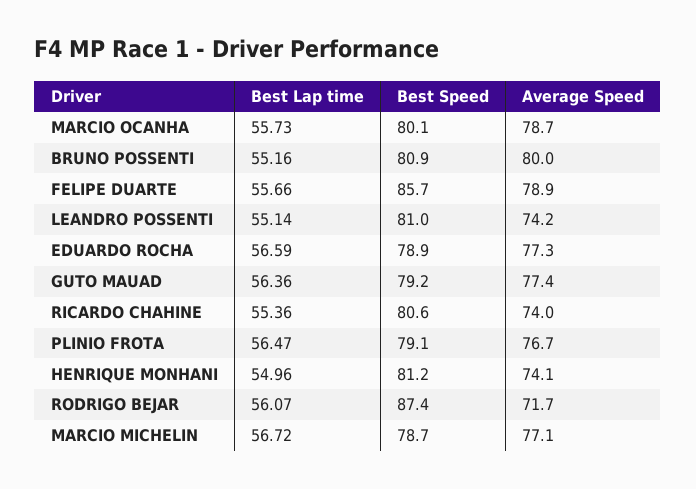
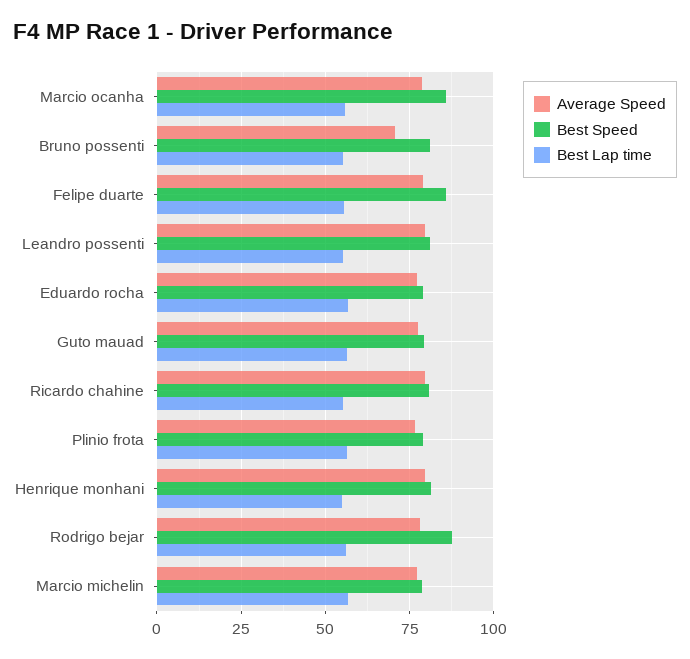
  {
    "Best Lap time": {
      "MARCIO OCANHA": 55.73,
      "BRUNO POSSENTI": 55.16,
      "FELIPE DUARTE": 55.66,
      "LEANDRO POSSENTI": 55.14,
      "EDUARDO ROCHA": 56.59,
      "GUTO MAUAD": 56.36,
      "RICARDO CHAHINE": 55.36,
      "PLINIO FROTA": 56.47,
      "HENRIQUE MONHANI": 54.96,
      "RODRIGO BEJAR": 56.07,
      "MARCIO MICHELIN": 56.72
    },
    "Best Speed": {
-     "MARCIO OCANHA": 80.1,
+     "MARCIO OCANHA": 85,
      "BRUNO POSSENTI": 80.9,
      "FELIPE DUARTE": 85.7,
      "LEANDRO POSSENTI": 81,
      "EDUARDO ROCHA": 78.9,
      "GUTO MAUAD": 79.2,
      "RICARDO CHAHINE": 80.6,
      "PLINIO FROTA": 79.1,
      "HENRIQUE MONHANI": 81.2,
      "RODRIGO BEJAR": 87.4,
      "MARCIO MICHELIN": 78.7
    },
    "Average Speed": {
      "MARCIO OCANHA": 78.7,
-     "BRUNO POSSENTI": 80,
+     "BRUNO POSSENTI": 70,
      "FELIPE DUARTE": 78.9,
-     "LEANDRO POSSENTI": 74.2,
+     "LEANDRO POSSENTI": 80,
      "EDUARDO ROCHA": 77.3,
      "GUTO MAUAD": 77.4,
-     "RICARDO CHAHINE": 74,
+     "RICARDO CHAHINE": 80,
      "PLINIO FROTA": 76.7,
-     "HENRIQUE MONHANI": 74.1,
+     "HENRIQUE MONHANI": 80,
-     "RODRIGO BEJAR": 71.7,
+     "RODRIGO BEJAR": 77.5,
      "MARCIO MICHELIN": 77.1
    }
  }

